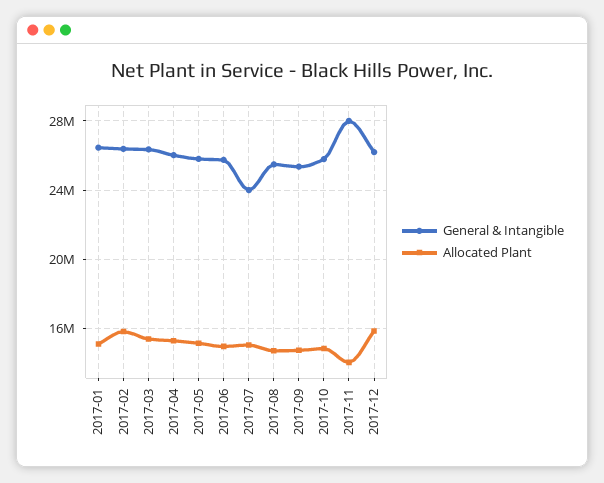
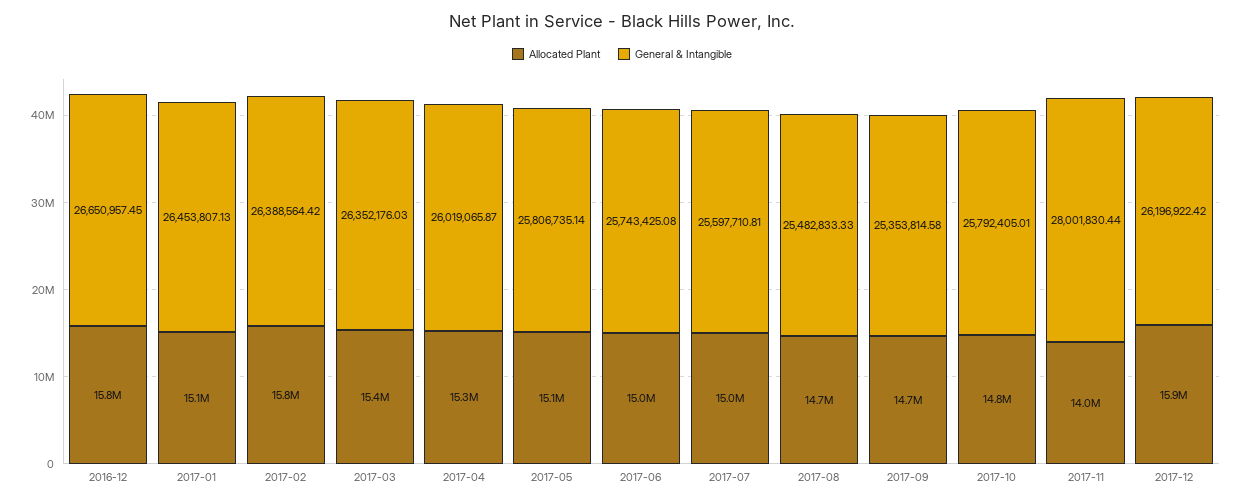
  {
    "General & Intangible": {
      "2017-01": 26453807.13,
      "2017-02": 26388564.42,
      "2017-03": 26352176.03,
      "2017-04": 26019065.87,
      "2017-05": 25806735.14,
      "2017-06": 25743425.08,
-     "2017-07": 24000000,
+     "2017-07": 25597710.81,
      "2017-08": 25482833.33,
      "2017-09": 25353814.58,
      "2017-10": 25792405.01,
      "2017-11": 28001830.44,
-     "2017-12": 26196922.42
+     "2017-12": 26196922.42,
+     "2016-12": 26650957.45
    },
    "Allocated Plant": {
      "2017-01": 15100000,
      "2017-02": 15800000,
      "2017-03": 15400000,
      "2017-04": 15300000,
      "2017-05": 15100000,
      "2017-06": 15000000,
      "2017-07": 15000000,
      "2017-08": 14700000,
      "2017-09": 14700000,
      "2017-10": 14800000,
      "2017-11": 14000000,
-     "2017-12": 15900000
+     "2017-12": 15900000,
+     "2016-12": 15800000
    }
  }

